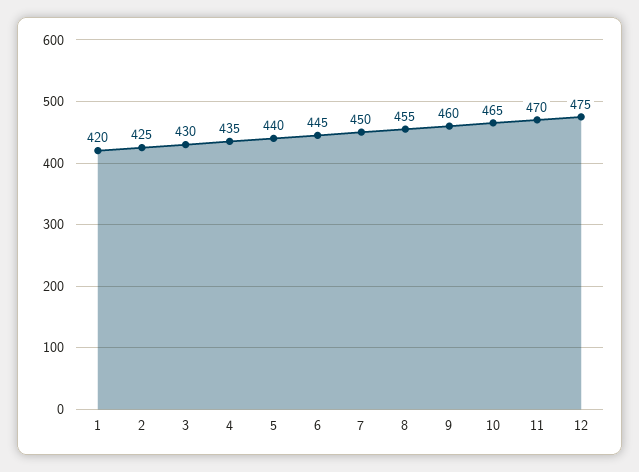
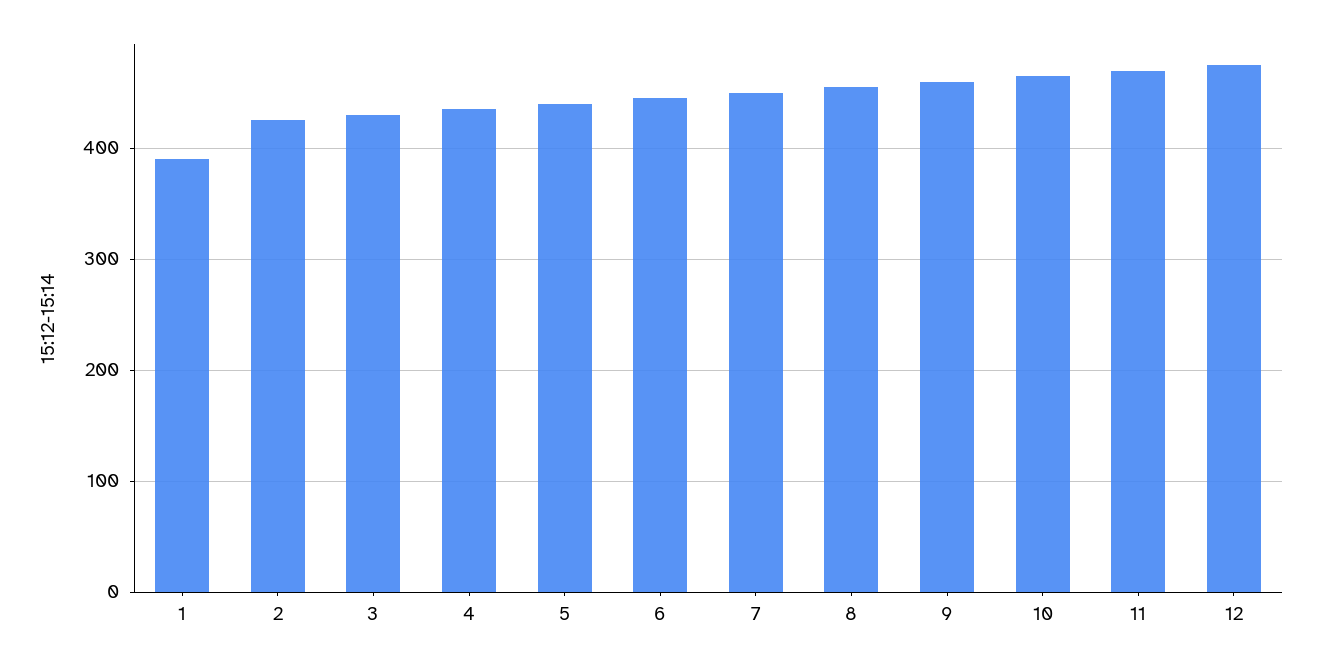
  {
-   "1": 420,
+   "1": 390,
    "2": 425,
    "3": 430,
    "4": 435,
    "5": 440,
    "6": 445,
    "7": 450,
    "8": 455,
    "9": 460,
    "10": 465,
    "11": 470,
    "12": 475
  }

